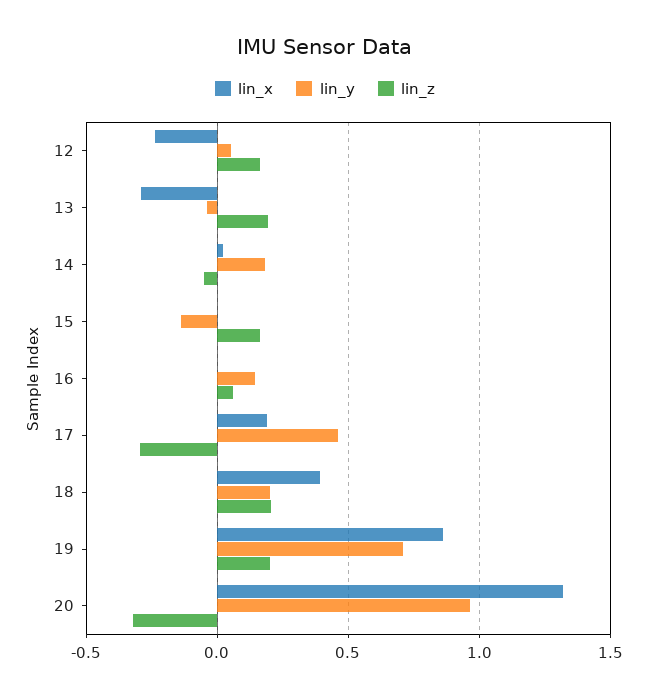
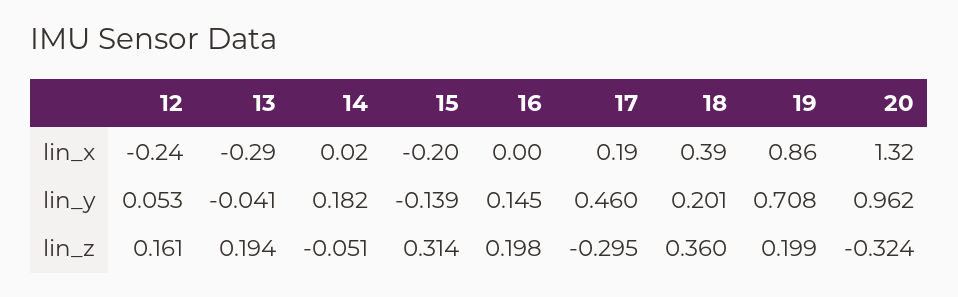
  {
    "lin_x": {
      "12": -0.24,
      "13": -0.29,
      "14": 0.02,
-     "15": 0,
+     "15": -0.2,
      "16": 0,
      "17": 0.19,
      "18": 0.39,
      "19": 0.86,
      "20": 1.32
    },
    "lin_y": {
      "12": 0.053,
      "13": -0.041,
      "14": 0.182,
      "15": -0.139,
      "16": 0.145,
      "17": 0.46,
      "18": 0.201,
      "19": 0.708,
      "20": 0.962
    },
    "lin_z": {
      "12": 0.161,
      "13": 0.194,
      "14": -0.051,
-     "15": 0.15,
+     "15": 0.314,
-     "16": 0.05,
+     "16": 0.198,
      "17": -0.295,
-     "18": 0.2,
+     "18": 0.36,
      "19": 0.199,
      "20": -0.324
    }
  }

